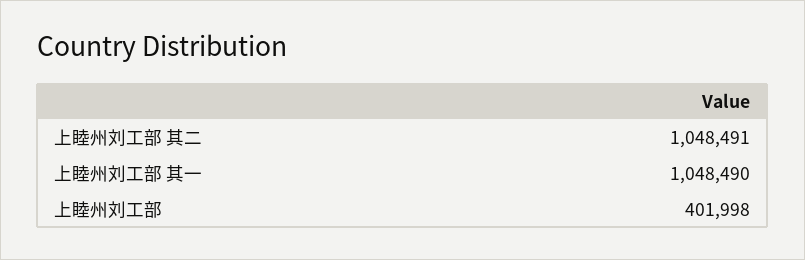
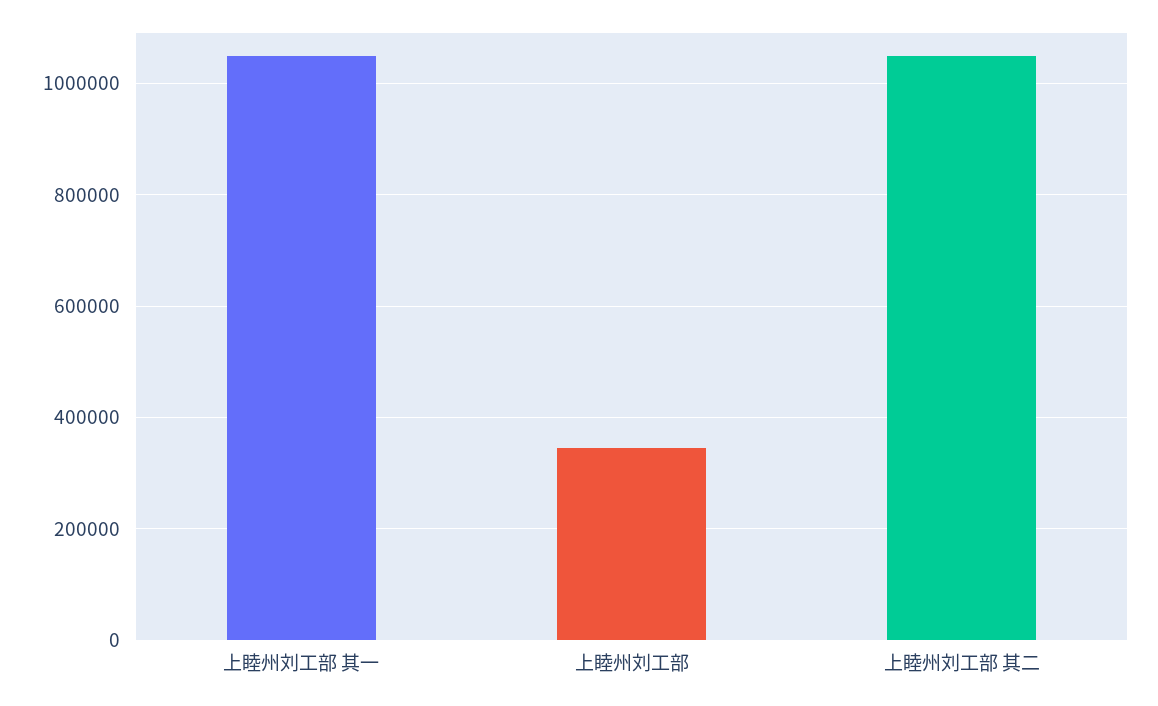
  {
    "上睦州刘工部 其二": 1048491,
    "上睦州刘工部 其一": 1048490,
-   "上睦州刘工部": 401998
+   "上睦州刘工部": 340000
  }

